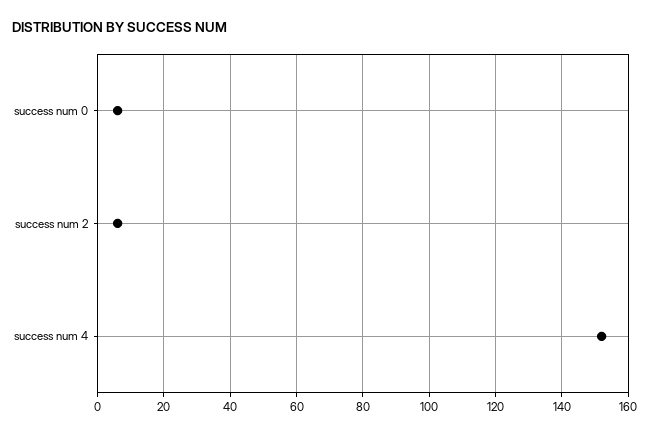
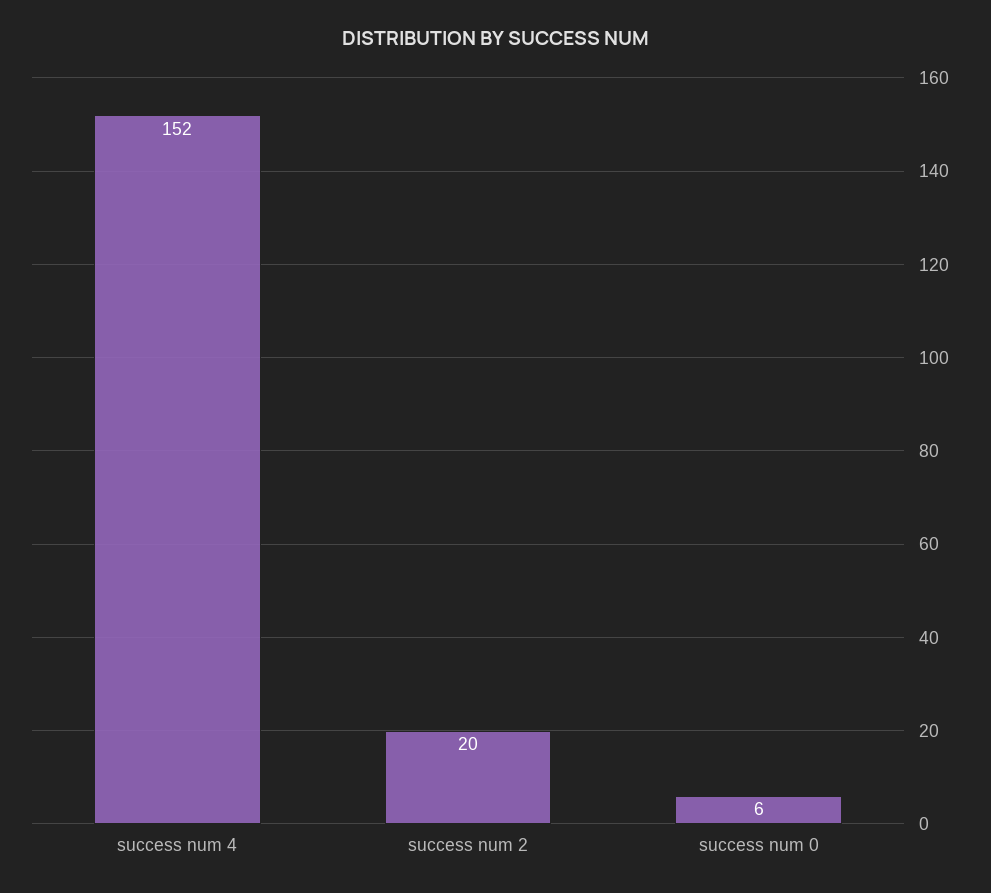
  {
    "success num 0": 6,
-   "success num 2": 5,
+   "success num 2": 20,
    "success num 4": 152
  }

